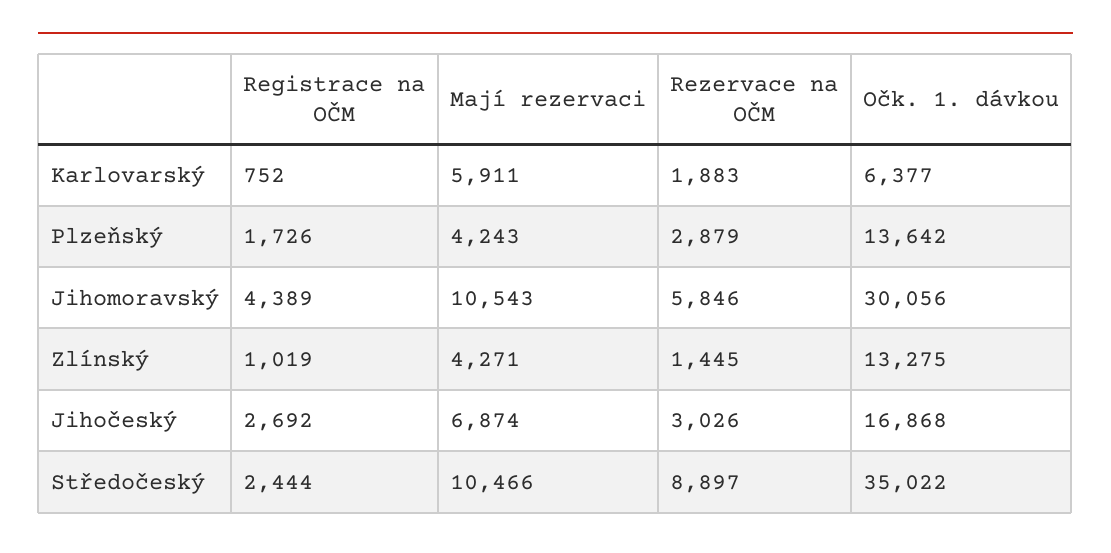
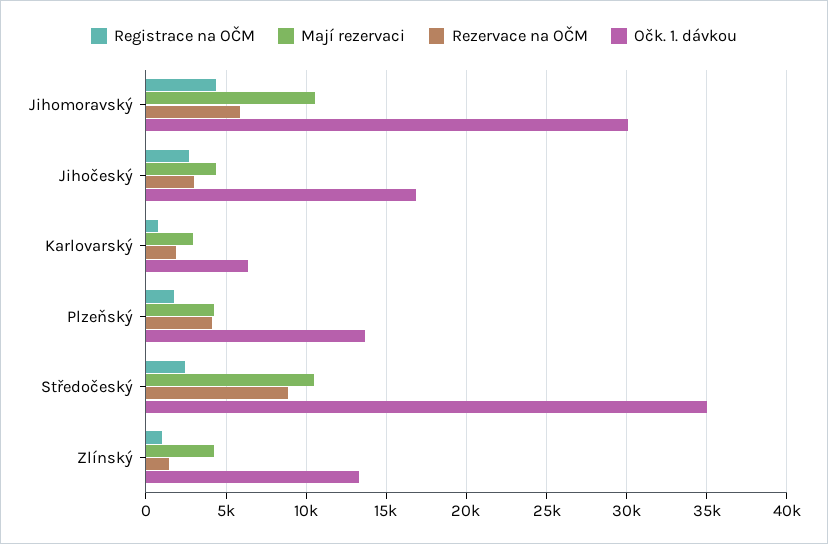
  {
    "Registrace na OČM": {
      "Karlovarský": 752,
      "Plzeňský": 1726,
      "Jihomoravský": 4389,
      "Zlínský": 1019,
      "Jihočeský": 2692,
      "Středočeský": 2444
    },
    "Mají rezervaci": {
-     "Karlovarský": 5911,
+     "Karlovarský": 3000,
      "Plzeňský": 4243,
      "Jihomoravský": 10543,
      "Zlínský": 4271,
-     "Jihočeský": 6874,
+     "Jihočeský": 4500,
      "Středočeský": 10466
    },
    "Rezervace na OČM": {
      "Karlovarský": 1883,
-     "Plzeňský": 2879,
+     "Plzeňský": 4000,
      "Jihomoravský": 5846,
      "Zlínský": 1445,
      "Jihočeský": 3026,
      "Středočeský": 8897
    },
    "Očk. 1. dávkou": {
      "Karlovarský": 6377,
      "Plzeňský": 13642,
      "Jihomoravský": 30056,
      "Zlínský": 13275,
      "Jihočeský": 16868,
      "Středočeský": 35022
    }
  }

